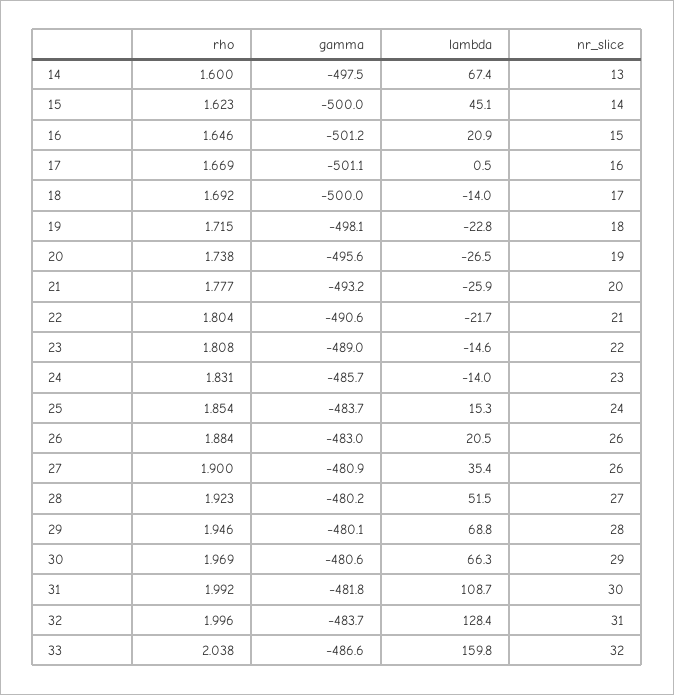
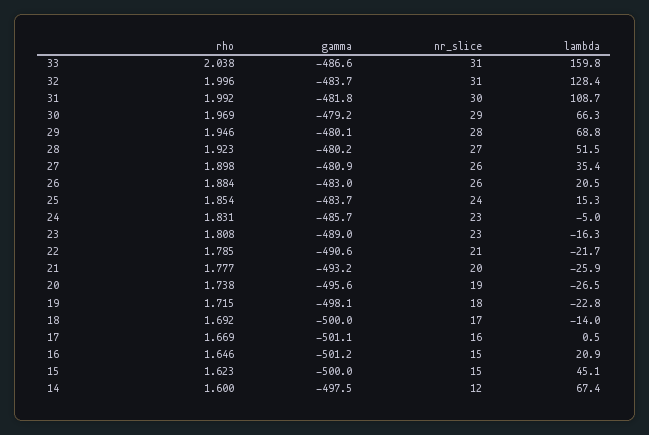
  {
    "rho": {
      "14": 1.6,
      "15": 1.623,
      "16": 1.646,
      "17": 1.669,
      "18": 1.692,
      "19": 1.715,
      "20": 1.738,
      "21": 1.777,
-     "22": 1.804,
+     "22": 1.785,
      "23": 1.808,
      "24": 1.831,
      "25": 1.854,
      "26": 1.884,
-     "27": 1.9,
+     "27": 1.898,
      "28": 1.923,
      "29": 1.946,
      "30": 1.969,
      "31": 1.992,
      "32": 1.996,
      "33": 2.038
    },
    "gamma": {
      "14": -497.5,
      "15": -500,
      "16": -501.2,
      "17": -501.1,
      "18": -500,
      "19": -498.1,
      "20": -495.6,
      "21": -493.2,
      "22": -490.6,
      "23": -489,
      "24": -485.7,
      "25": -483.7,
      "26": -483,
      "27": -480.9,
      "28": -480.2,
      "29": -480.1,
-     "30": -480.6,
+     "30": -479.2,
      "31": -481.8,
      "32": -483.7,
      "33": -486.6
    },
    "lambda": {
      "14": 67.4,
      "15": 45.1,
      "16": 20.9,
      "17": 0.5,
      "18": -14,
      "19": -22.8,
      "20": -26.5,
      "21": -25.9,
      "22": -21.7,
-     "23": -14.6,
+     "23": -16.3,
-     "24": -14,
+     "24": -5,
      "25": 15.3,
      "26": 20.5,
      "27": 35.4,
      "28": 51.5,
      "29": 68.8,
      "30": 66.3,
      "31": 108.7,
      "32": 128.4,
      "33": 159.8
    },
    "nr_slice": {
-     "14": 13,
+     "14": 12,
-     "15": 14,
+     "15": 15,
      "16": 15,
      "17": 16,
      "18": 17,
      "19": 18,
      "20": 19,
      "21": 20,
      "22": 21,
-     "23": 22,
+     "23": 23,
      "24": 23,
      "25": 24,
      "26": 26,
      "27": 26,
      "28": 27,
      "29": 28,
      "30": 29,
      "31": 30,
      "32": 31,
-     "33": 32
+     "33": 31
    }
  }

